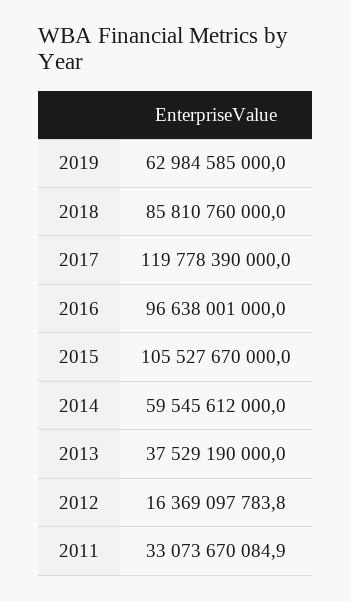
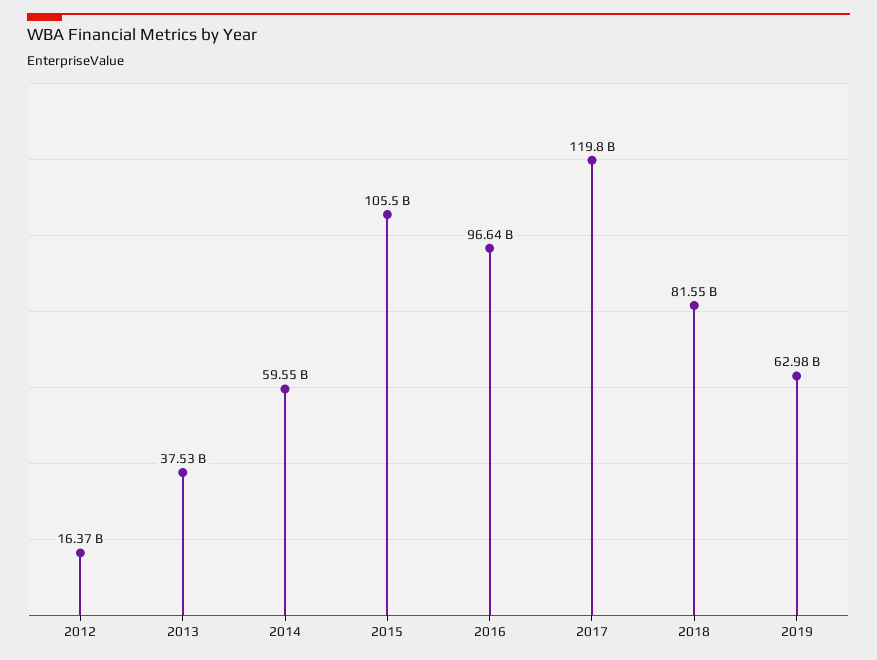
  {
    "2019": 62984585000,
-   "2018": 85810760000,
+   "2018": 81550000000,
    "2017": 119778390000,
    "2016": 96638001000,
    "2015": 105527670000,
    "2014": 59545612000,
    "2013": 37529190000,
-   "2012": 16369097783.8,
+   "2012": 16369097783.8
-   "2011": 33073670084.9
  }

